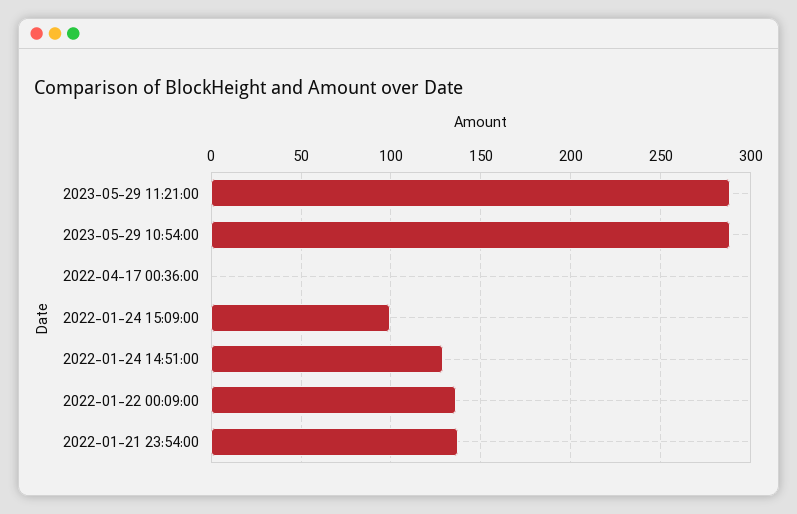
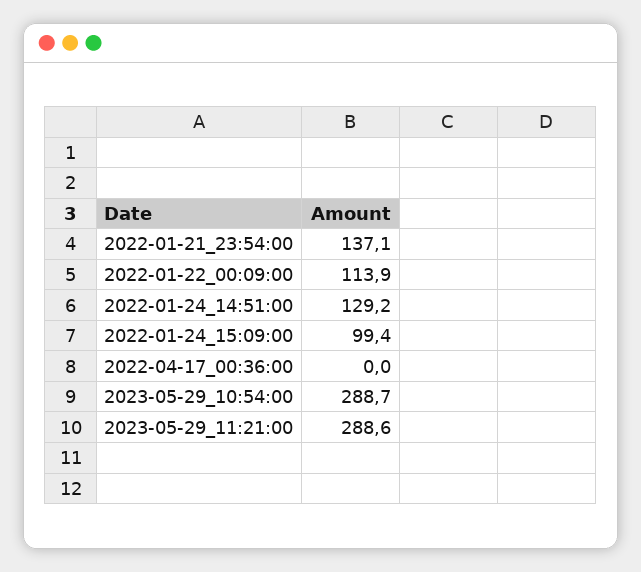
  {
    "2023-05-29 11:21:00": 288.6,
    "2023-05-29 10:54:00": 288.7,
    "2022-04-17 00:36:00": 0,
    "2022-01-24 15:09:00": 99.4,
    "2022-01-24 14:51:00": 129.2,
-   "2022-01-22 00:09:00": 135,
+   "2022-01-22 00:09:00": 113.9,
    "2022-01-21 23:54:00": 137.1
  }

